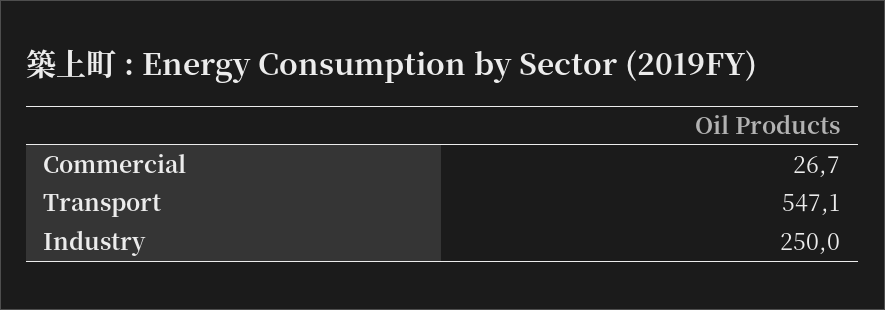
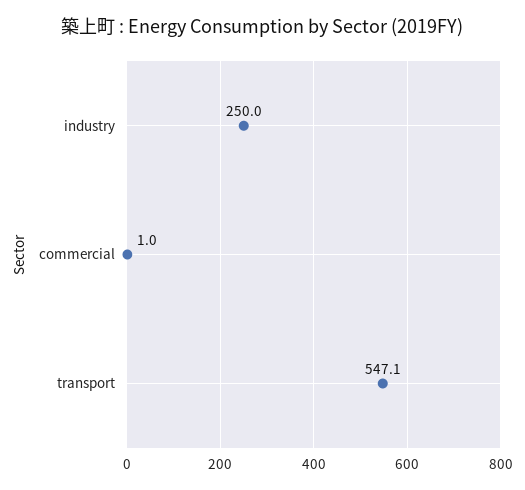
  {
-   "Commercial": 26.7,
+   "Commercial": 1,
    "Transport": 547.1,
    "Industry": 250
  }

